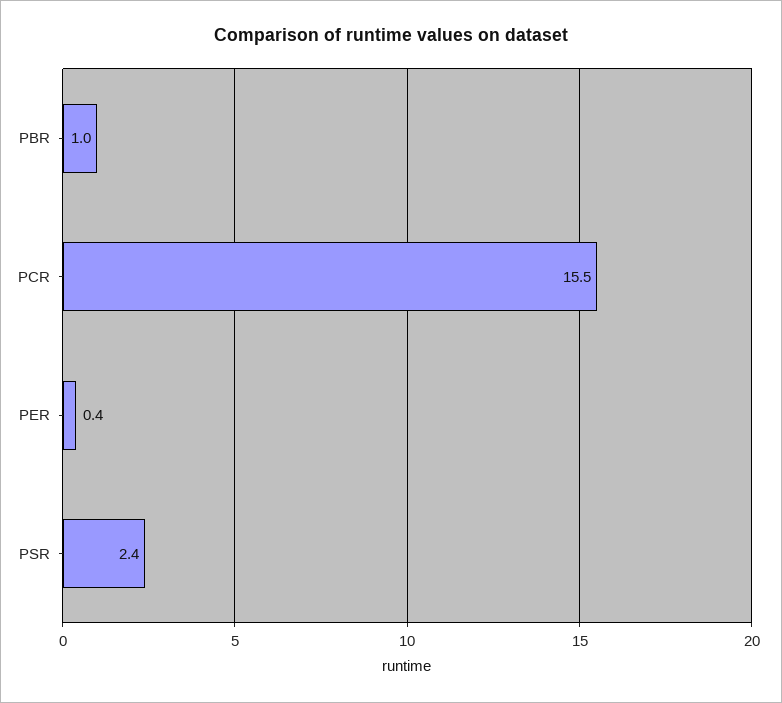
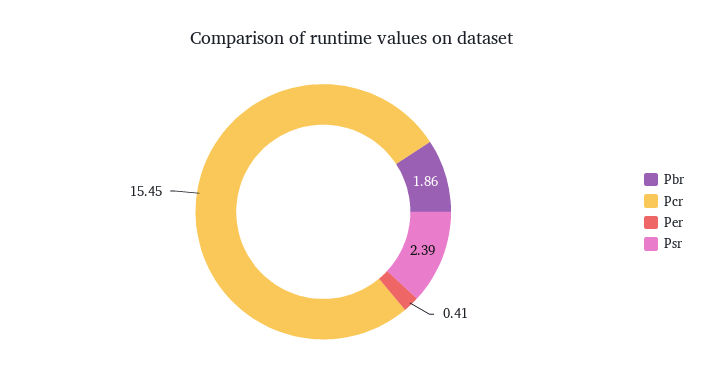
  {
-   "PBR": 1,
+   "PBR": 1.86,
    "PCR": 15.45,
    "PER": 0.41,
    "PSR": 2.39
  }

